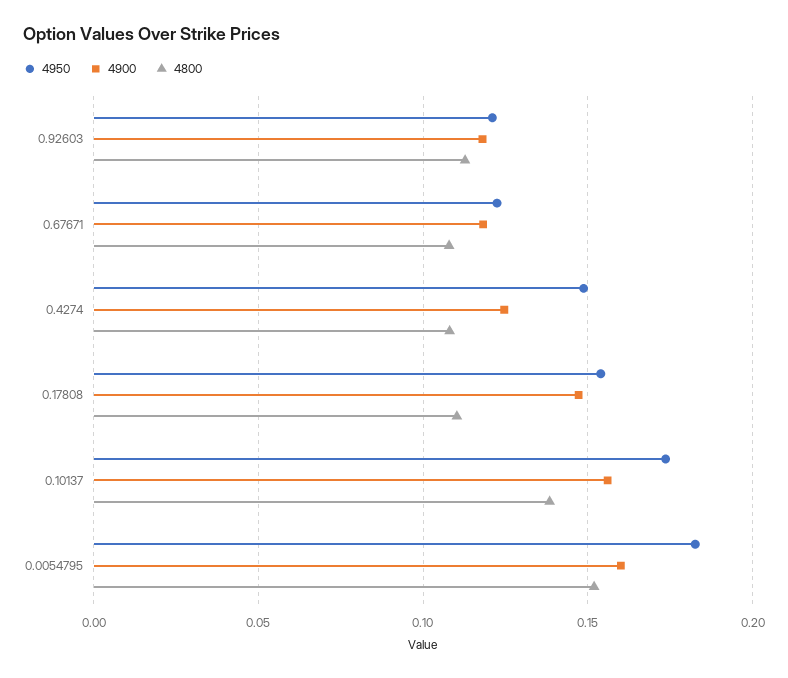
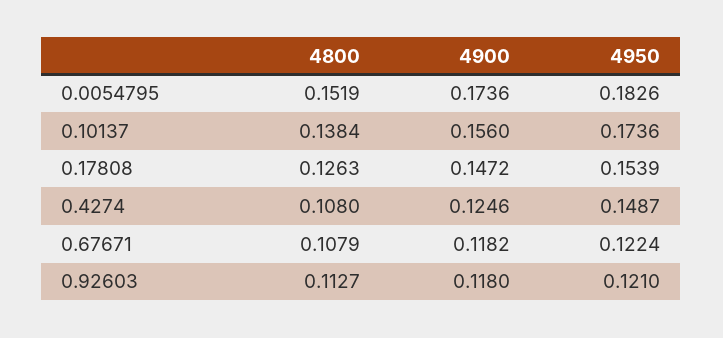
  {
    "4950": {
      "0.92603": 0.121,
      "0.67671": 0.1224,
      "0.4274": 0.1487,
      "0.17808": 0.1539,
      "0.10137": 0.1736,
      "0.0054795": 0.1826
    },
    "4900": {
      "0.92603": 0.118,
      "0.67671": 0.1182,
      "0.4274": 0.1246,
      "0.17808": 0.1472,
      "0.10137": 0.156,
-     "0.0054795": 0.16
+     "0.0054795": 0.1736
    },
    "4800": {
      "0.92603": 0.1127,
      "0.67671": 0.1079,
      "0.4274": 0.108,
-     "0.17808": 0.11,
+     "0.17808": 0.1263,
      "0.10137": 0.1384,
      "0.0054795": 0.1519
    }
  }

